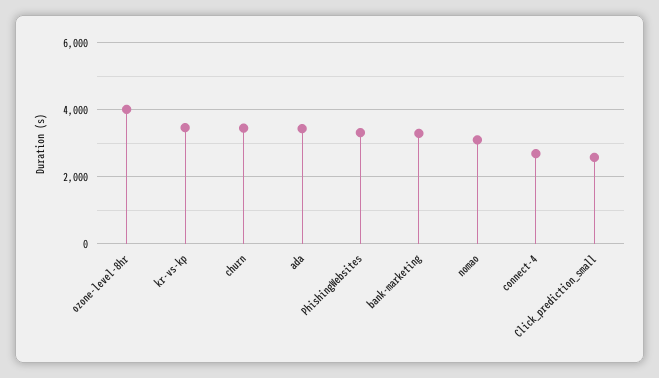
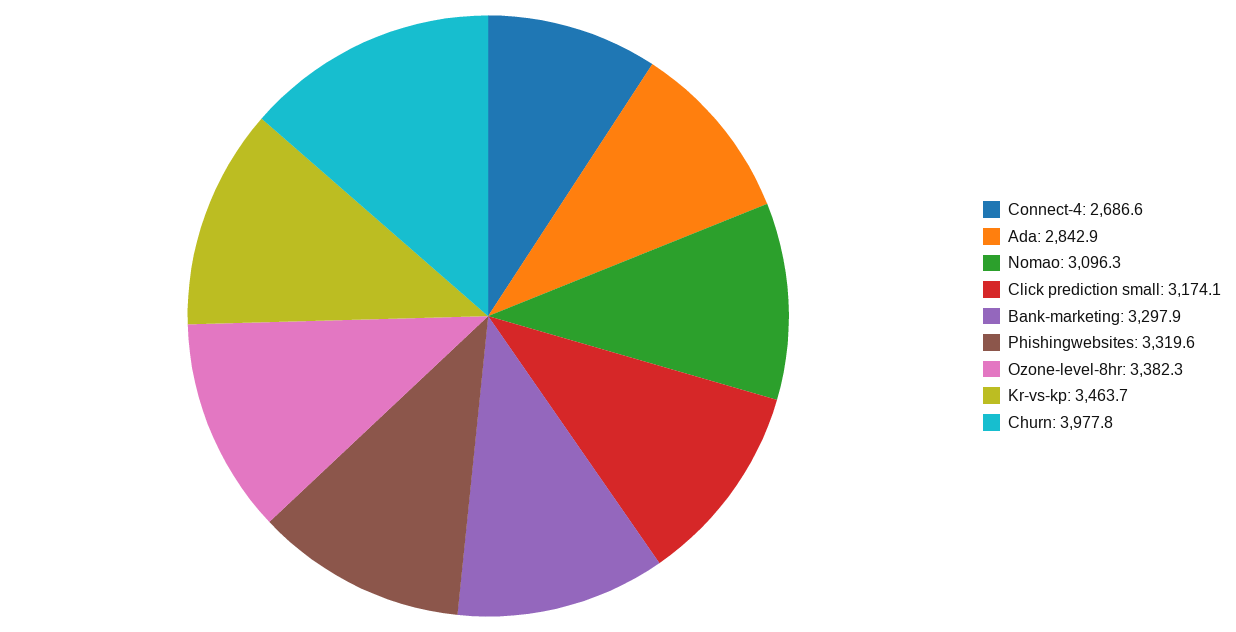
  {
-   "ozone-level-8hr": 4000,
+   "ozone-level-8hr": 3382.3,
    "kr-vs-kp": 3463.7,
-   "churn": 3400,
+   "churn": 3977.8,
-   "ada": 3400,
+   "ada": 2842.9,
    "PhishingWebsites": 3319.6,
    "bank-marketing": 3297.9,
    "nomao": 3096.3,
    "connect-4": 2686.6,
-   "Click_prediction_small": 2600
+   "Click_prediction_small": 3174.1
  }

